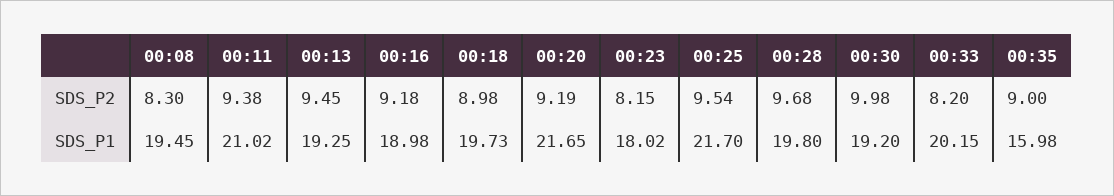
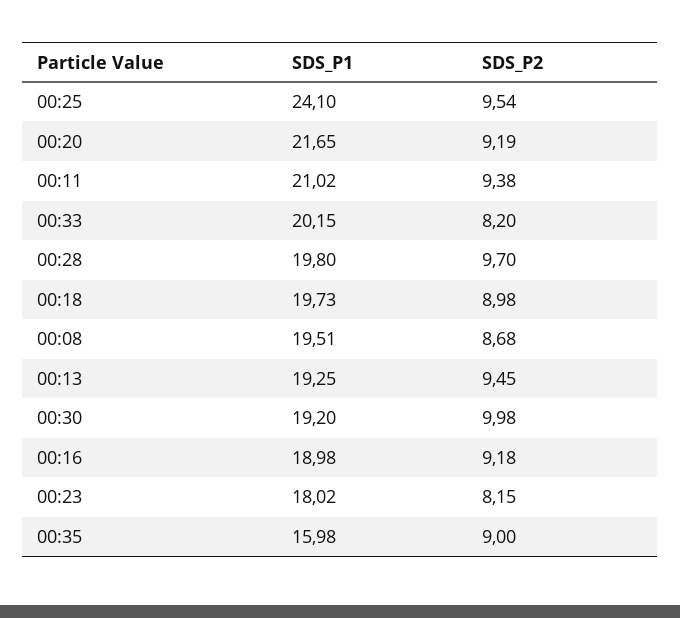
  {
    "00:08": {
-     "SDS_P2": 8.3,
+     "SDS_P2": 8.68,
-     "SDS_P1": 19.45
+     "SDS_P1": 19.51
    },
    "00:11": {
      "SDS_P2": 9.38,
      "SDS_P1": 21.02
    },
    "00:13": {
      "SDS_P2": 9.45,
      "SDS_P1": 19.25
    },
    "00:16": {
      "SDS_P2": 9.18,
      "SDS_P1": 18.98
    },
    "00:18": {
      "SDS_P2": 8.98,
      "SDS_P1": 19.73
    },
    "00:20": {
      "SDS_P2": 9.19,
      "SDS_P1": 21.65
    },
    "00:23": {
      "SDS_P2": 8.15,
      "SDS_P1": 18.02
    },
    "00:25": {
      "SDS_P2": 9.54,
-     "SDS_P1": 21.7
+     "SDS_P1": 24.1
    },
    "00:28": {
-     "SDS_P2": 9.68,
+     "SDS_P2": 9.7,
      "SDS_P1": 19.8
    },
    "00:30": {
      "SDS_P2": 9.98,
      "SDS_P1": 19.2
    },
    "00:33": {
      "SDS_P2": 8.2,
      "SDS_P1": 20.15
    },
    "00:35": {
      "SDS_P2": 9,
      "SDS_P1": 15.98
    }
  }

